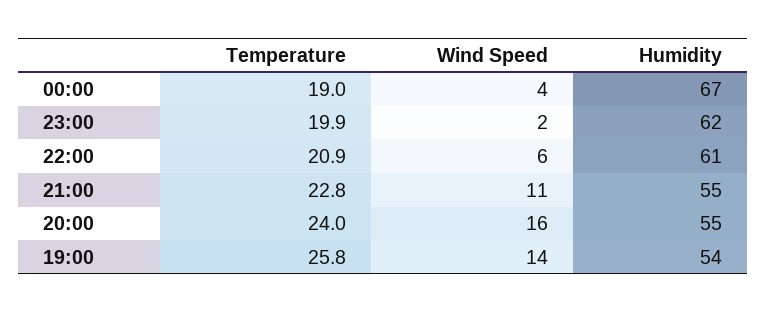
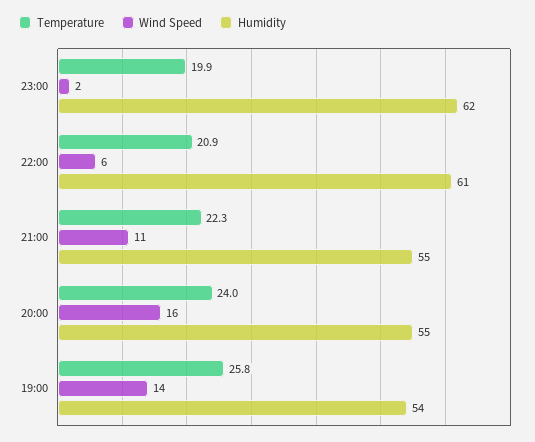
  {
    "Temperature": {
-     "00:00": 19,
      "23:00": 19.9,
      "22:00": 20.9,
-     "21:00": 22.8,
+     "21:00": 22.3,
      "20:00": 24,
      "19:00": 25.8
    },
    "Wind Speed": {
-     "00:00": 4,
      "23:00": 2,
      "22:00": 6,
      "21:00": 11,
      "20:00": 16,
      "19:00": 14
    },
    "Humidity": {
-     "00:00": 67,
      "23:00": 62,
      "22:00": 61,
      "21:00": 55,
      "20:00": 55,
      "19:00": 54
    }
  }

